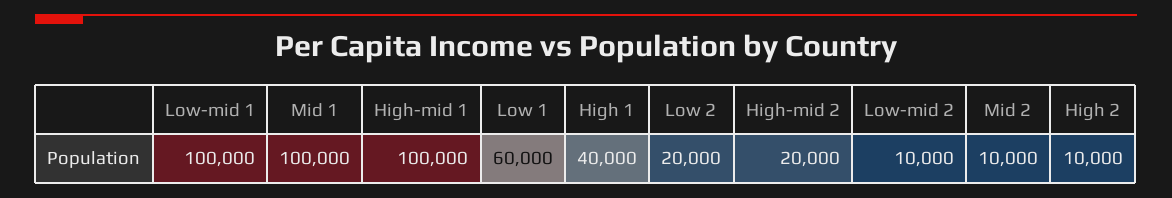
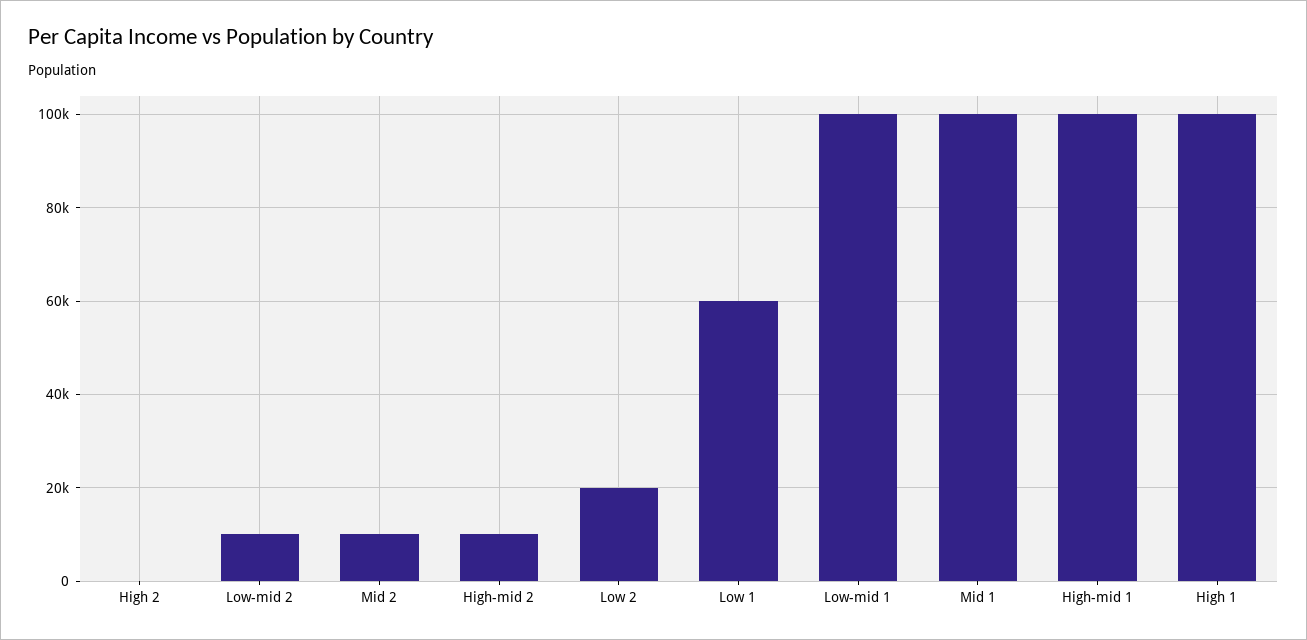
  {
    "Low-mid 1": 100000,
    "Mid 1": 100000,
    "High-mid 1": 100000,
    "Low 1": 60000,
-   "High 1": 40000,
+   "High 1": 100000,
    "Low 2": 20000,
-   "High-mid 2": 20000,
+   "High-mid 2": 10000,
    "Low-mid 2": 10000,
    "Mid 2": 10000,
-   "High 2": 10000
+   "High 2": 0
  }

